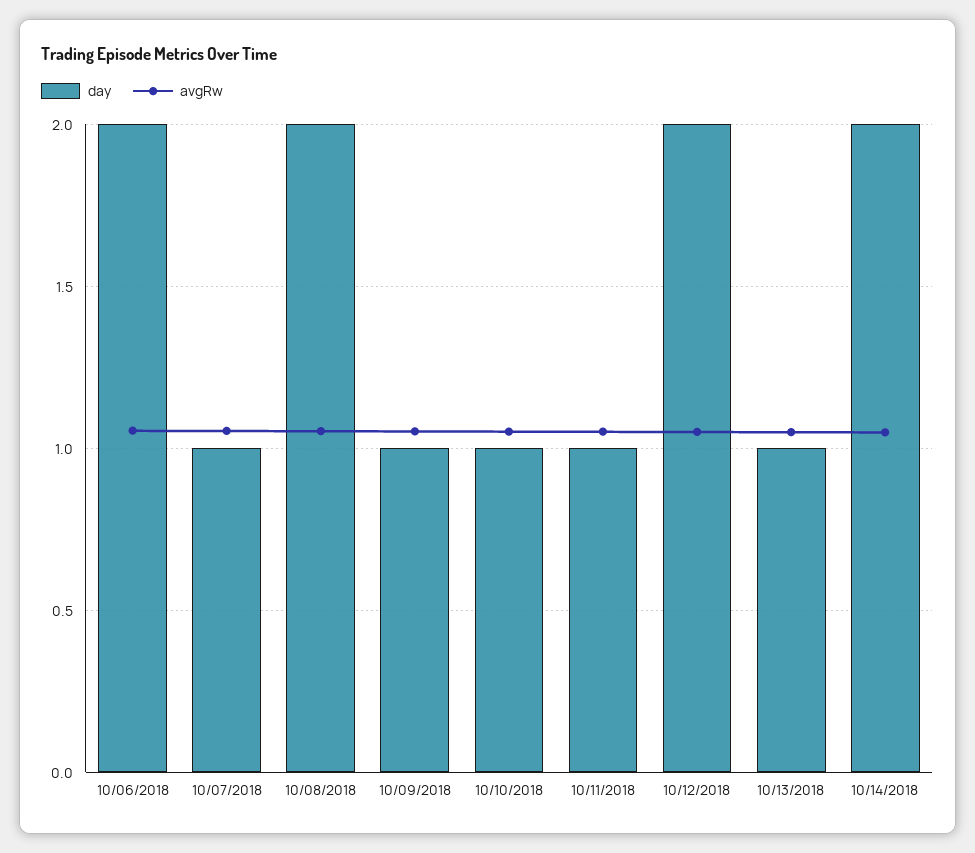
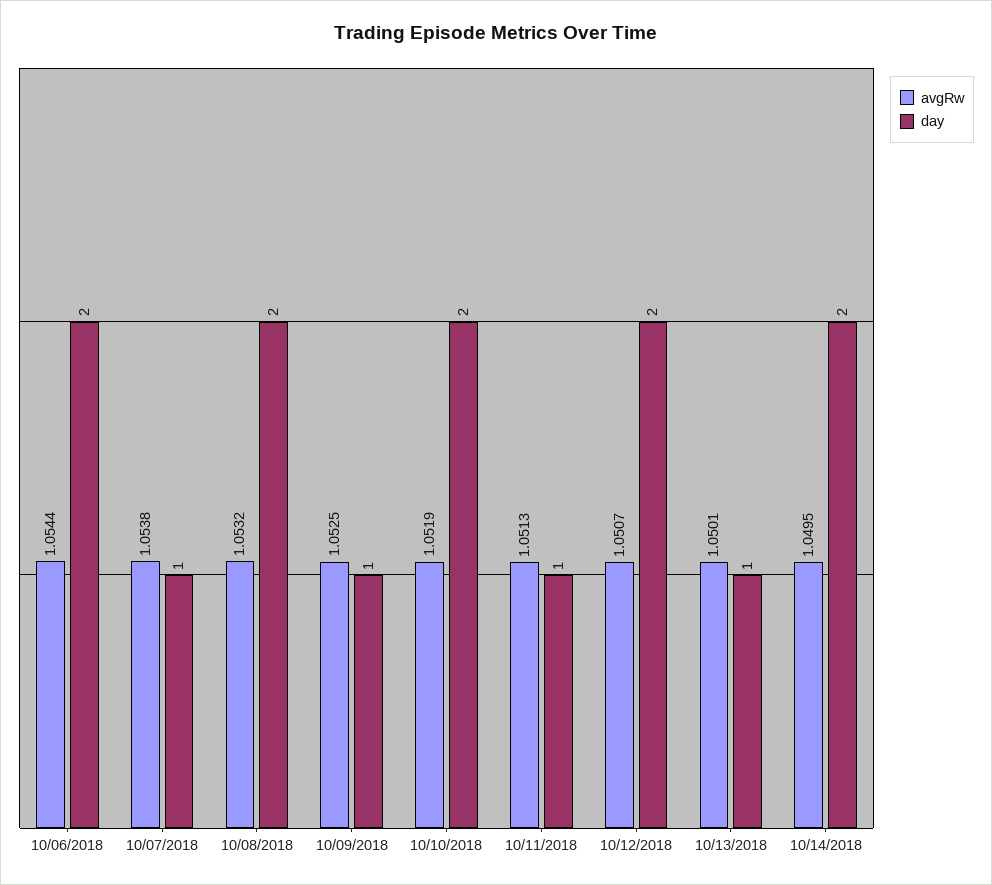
  {
    "day": {
      "10/06/2018": 2,
      "10/07/2018": 1,
      "10/08/2018": 2,
      "10/09/2018": 1,
-     "10/10/2018": 1,
+     "10/10/2018": 2,
      "10/11/2018": 1,
      "10/12/2018": 2,
      "10/13/2018": 1,
      "10/14/2018": 2
    },
    "avgRw": {
      "10/06/2018": 1.0544,
      "10/07/2018": 1.0538,
      "10/08/2018": 1.0532,
      "10/09/2018": 1.0525,
      "10/10/2018": 1.0519,
      "10/11/2018": 1.0513,
      "10/12/2018": 1.0507,
      "10/13/2018": 1.0501,
      "10/14/2018": 1.0495
    }
  }

